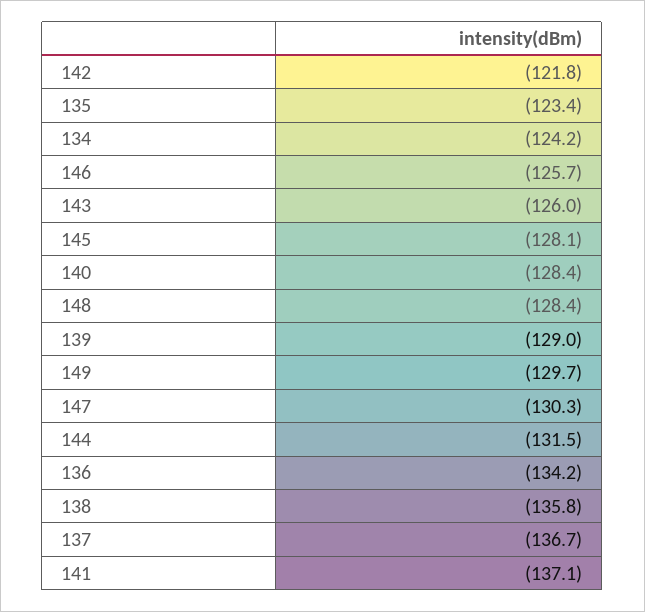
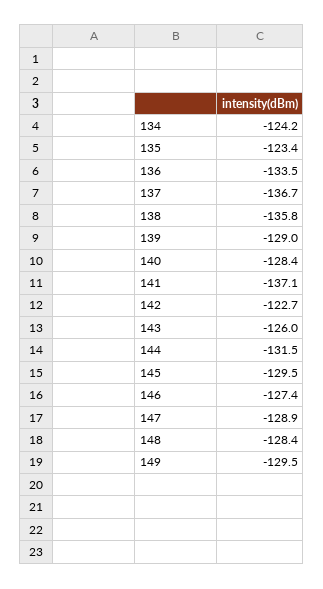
  {
-   "142": -121.8,
+   "142": -122.7,
    "135": -123.4,
    "134": -124.2,
-   "146": -125.7,
+   "146": -127.4,
    "143": -126,
-   "145": -128.1,
+   "145": -129.5,
    "140": -128.4,
    "148": -128.4,
    "139": -129,
-   "149": -129.7,
+   "149": -129.5,
-   "147": -130.3,
+   "147": -128.9,
    "144": -131.5,
-   "136": -134.2,
+   "136": -133.5,
    "138": -135.8,
    "137": -136.7,
    "141": -137.1
  }

